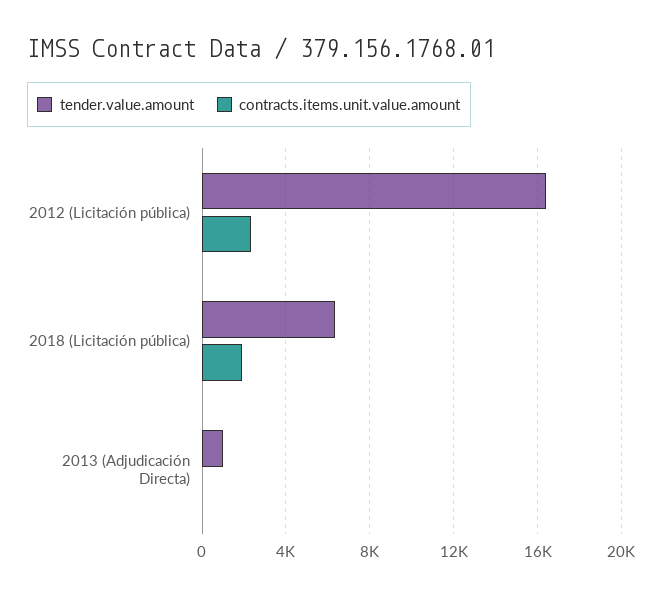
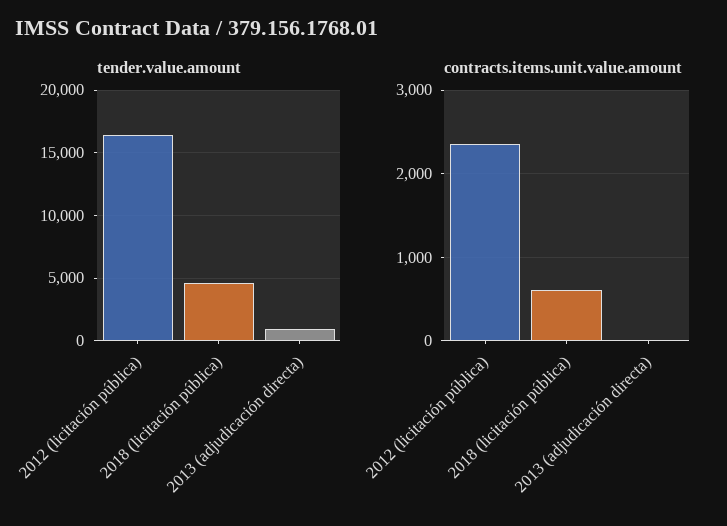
  {
    "tender.value.amount": {
      "2012 (Licitación pública)": 16500,
-     "2018 (Licitación pública)": 6500,
+     "2018 (Licitación pública)": 4500,
      "2013 (Adjudicación Directa)": 1000
    },
    "contracts.items.unit.value.amount": {
      "2012 (Licitación pública)": 2400,
-     "2018 (Licitación pública)": 2000,
+     "2018 (Licitación pública)": 600,
      "2013 (Adjudicación Directa)": 0
    }
  }

